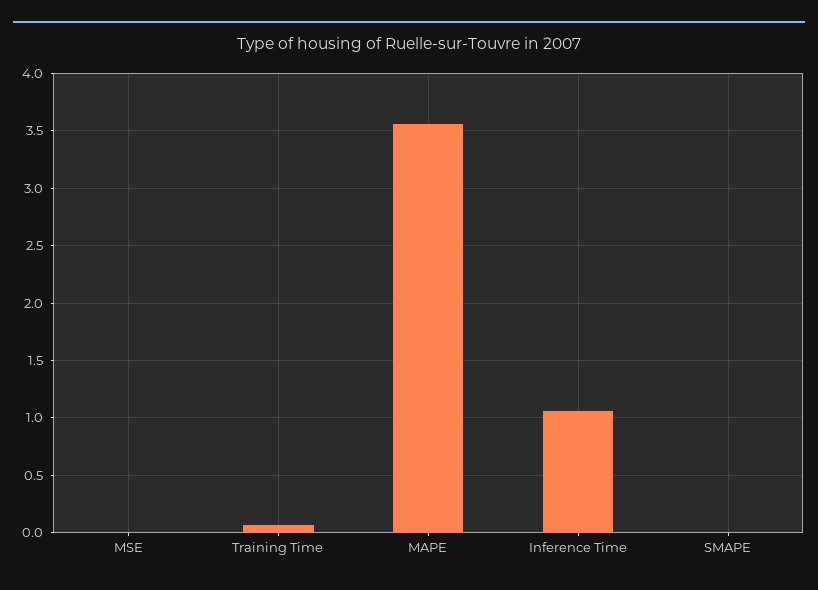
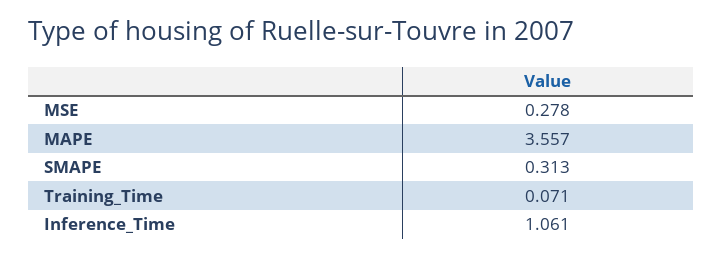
  {
-   "MSE": 0,
+   "MSE": 0.278,
    "Training Time": 0.071,
    "MAPE": 3.557,
    "Inference Time": 1.061,
-   "SMAPE": 0
+   "SMAPE": 0.313
  }

